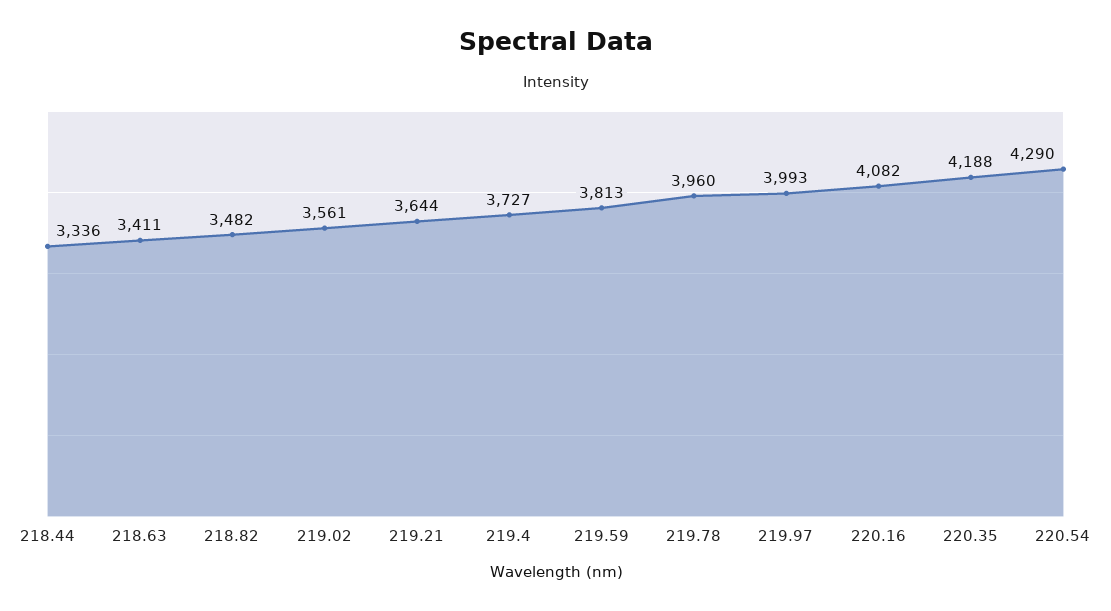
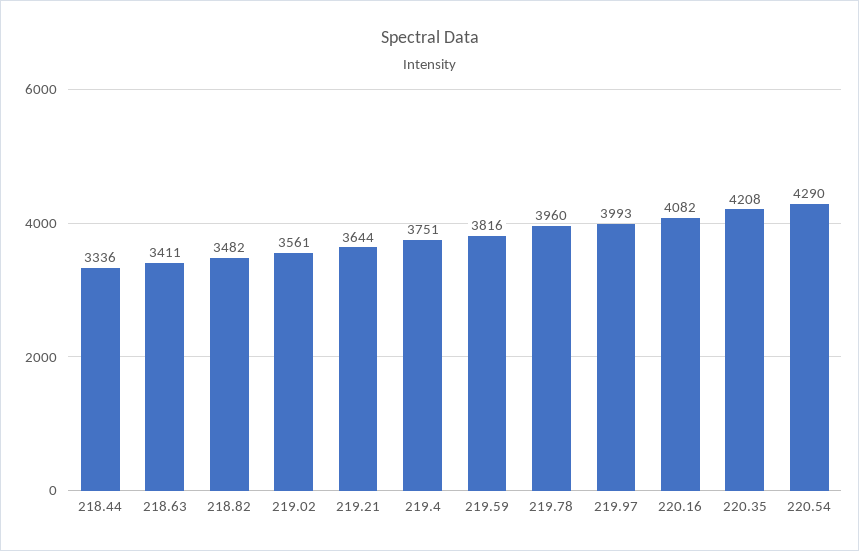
  {
    "218.44": 3336,
    "218.63": 3411,
    "218.82": 3482,
    "219.02": 3561,
    "219.21": 3644,
-   "219.4": 3727,
+   "219.4": 3751,
-   "219.59": 3813,
+   "219.59": 3816,
    "219.78": 3960,
    "219.97": 3993,
    "220.16": 4082,
-   "220.35": 4188,
+   "220.35": 4208,
    "220.54": 4290
  }

